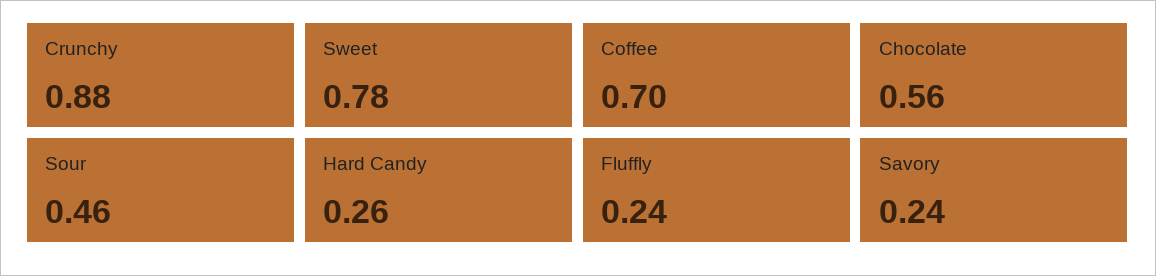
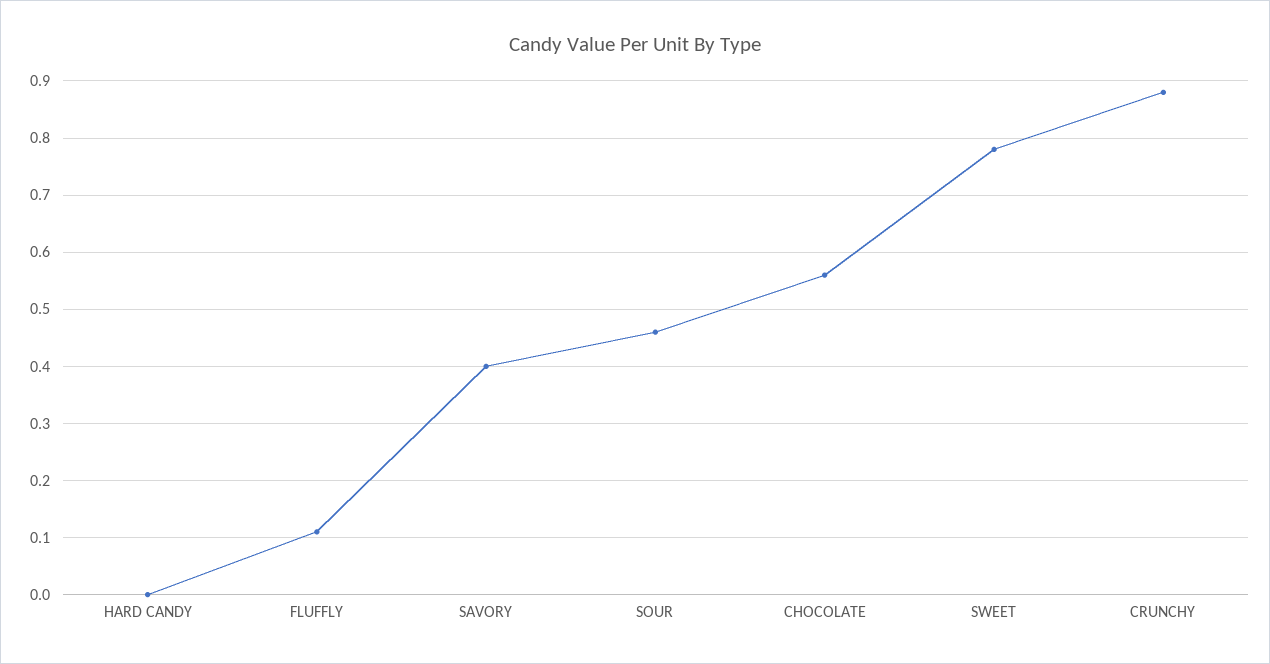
  {
    "Crunchy": 0.88,
    "Sweet": 0.78,
-   "Coffee": 0.7,
    "Chocolate": 0.56,
    "Sour": 0.46,
-   "Hard Candy": 0.26,
+   "Hard Candy": 0,
-   "Fluffly": 0.24,
+   "Fluffly": 0.1,
-   "Savory": 0.24
+   "Savory": 0.4
  }

